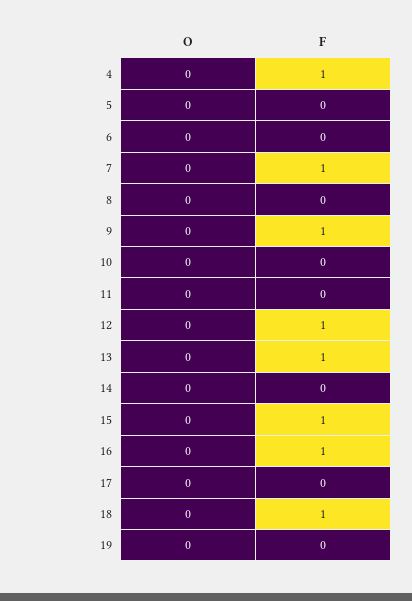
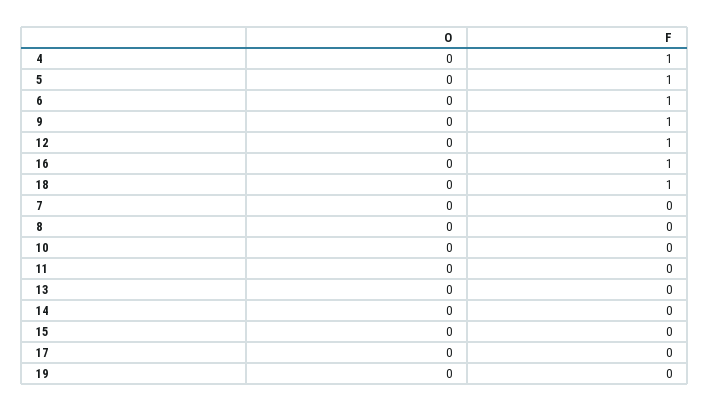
  {
    "O": {
      "4": 0,
      "5": 0,
      "6": 0,
      "7": 0,
      "8": 0,
      "9": 0,
      "10": 0,
      "11": 0,
      "12": 0,
      "13": 0,
      "14": 0,
      "15": 0,
      "16": 0,
      "17": 0,
      "18": 0,
      "19": 0
    },
    "F": {
      "4": 1,
-     "5": 0,
+     "5": 1,
-     "6": 0,
+     "6": 1,
-     "7": 1,
+     "7": 0,
      "8": 0,
      "9": 1,
      "10": 0,
      "11": 0,
      "12": 1,
-     "13": 1,
+     "13": 0,
      "14": 0,
-     "15": 1,
+     "15": 0,
      "16": 1,
      "17": 0,
      "18": 1,
      "19": 0
    }
  }

